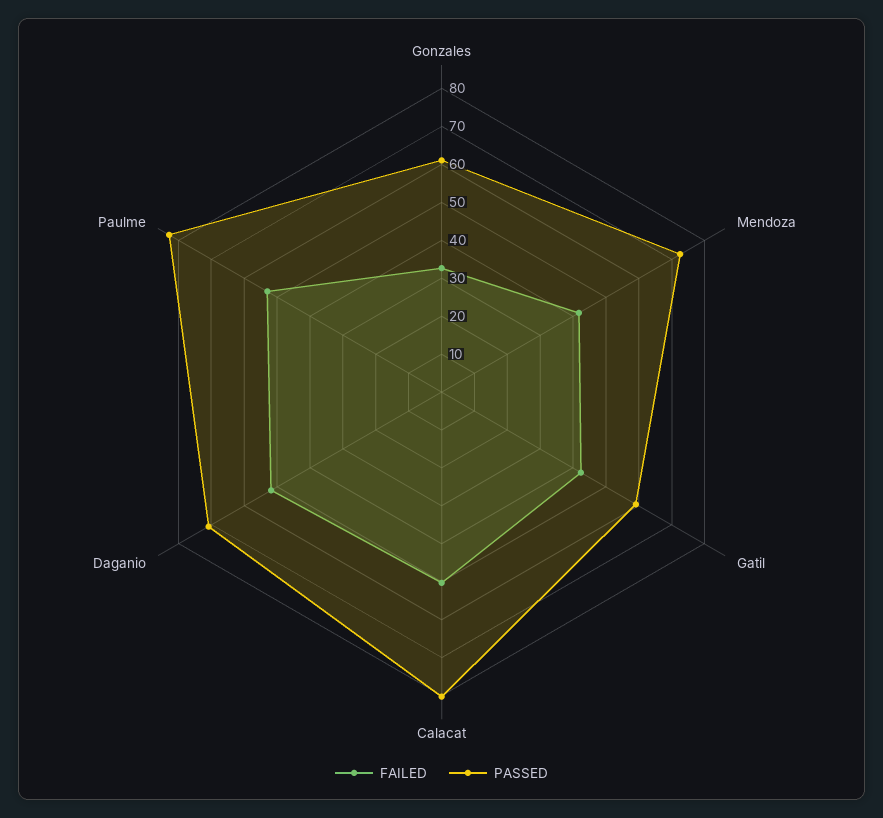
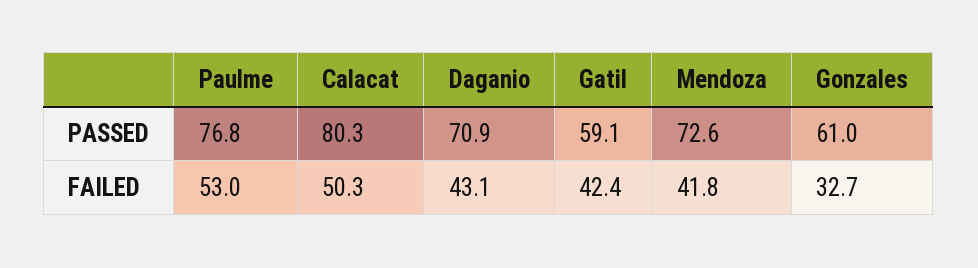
  {
    "FAILED": {
      "Gonzales": 32.7,
      "Mendoza": 41.8,
      "Gatil": 42.4,
      "Calacat": 50.3,
-     "Daganio": 52.5,
+     "Daganio": 43.1,
      "Paulme": 53
    },
    "PASSED": {
      "Gonzales": 61,
      "Mendoza": 72.6,
      "Gatil": 59.1,
      "Calacat": 80.3,
      "Daganio": 70.9,
-     "Paulme": 82.5
+     "Paulme": 76.8
    }
  }

